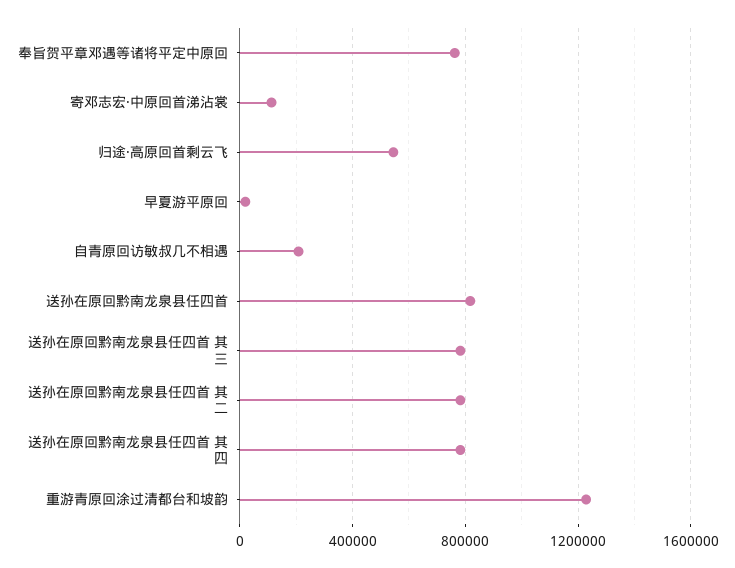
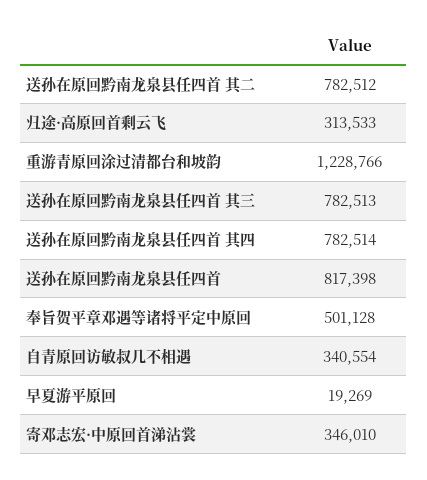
  {
-   "奉旨贺平章邓遇等诸将平定中原回": 750000,
+   "奉旨贺平章邓遇等诸将平定中原回": 501128,
-   "寄邓志宏·中原回首涕沾裳": 100000,
+   "寄邓志宏·中原回首涕沾裳": 346010,
-   "归途·高原回首剩云飞": 550000,
+   "归途·高原回首剩云飞": 313533,
    "早夏游平原回": 19269,
-   "自青原回访敏叔几不相遇": 200000,
+   "自青原回访敏叔几不相遇": 340554,
    "送孙在原回黔南龙泉县任四首": 817398,
    "送孙在原回黔南龙泉县任四首 其三": 782513,
    "送孙在原回黔南龙泉县任四首 其二": 782512,
    "送孙在原回黔南龙泉县任四首 其四": 782514,
    "重游青原回涂过清都台和坡韵": 1228766
  }

